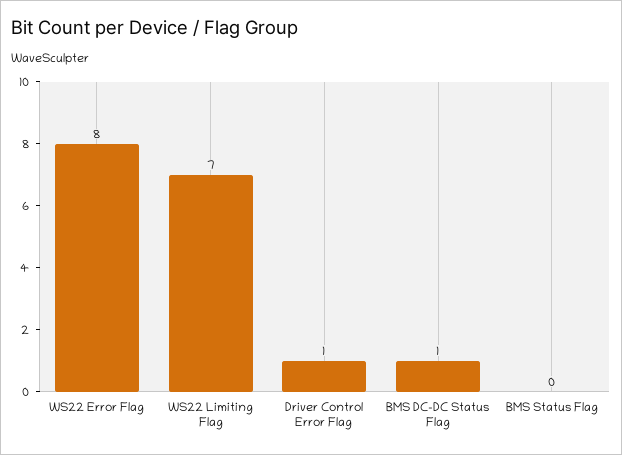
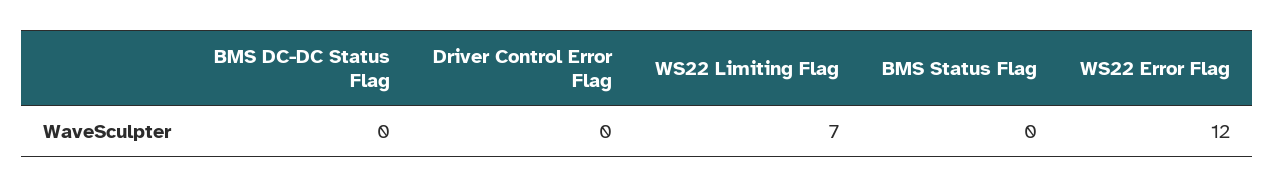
  {
-   "WS22 Error Flag": 8,
+   "WS22 Error Flag": 12,
    "WS22 Limiting Flag": 7,
-   "Driver Control Error Flag": 1,
+   "Driver Control Error Flag": 0,
-   "BMS DC-DC Status Flag": 1,
+   "BMS DC-DC Status Flag": 0,
    "BMS Status Flag": 0
  }

